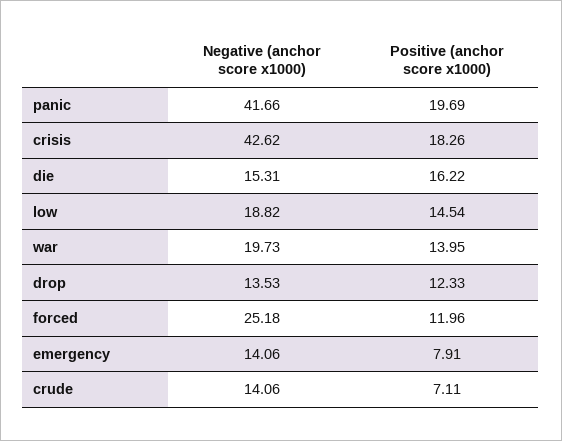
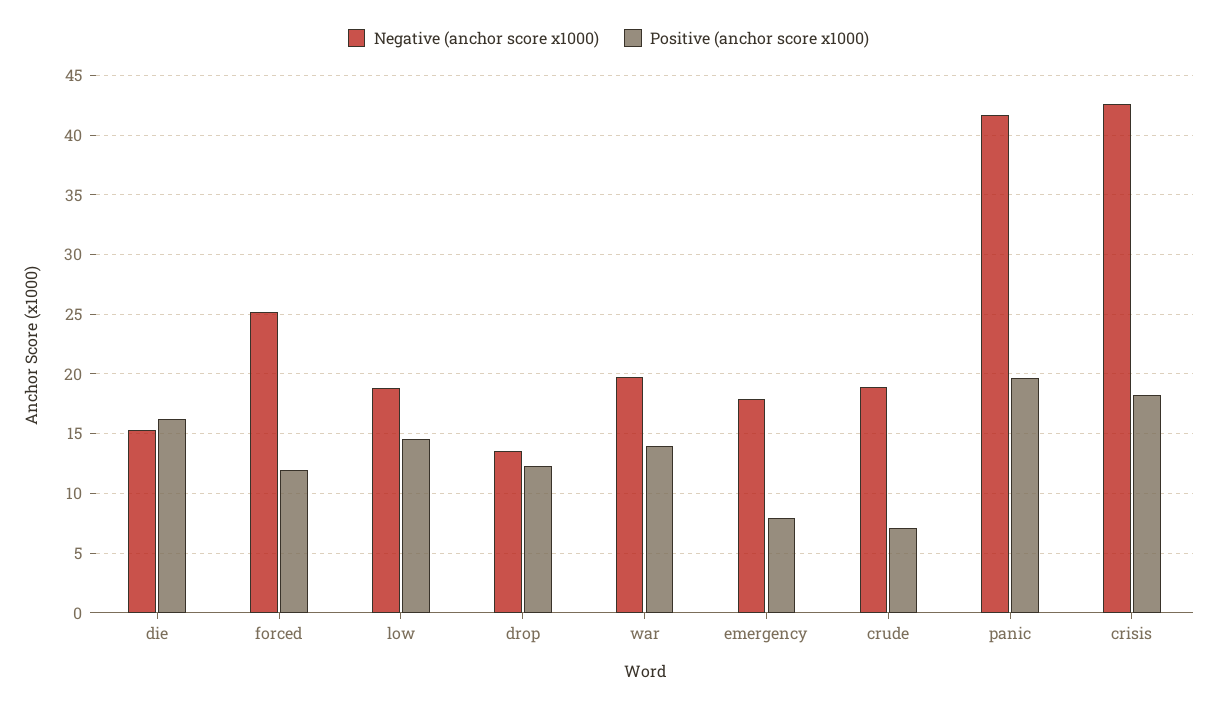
  {
    "Negative (anchor score x1000)": {
      "panic": 41.66,
      "crisis": 42.62,
      "die": 15.31,
      "low": 18.82,
      "war": 19.73,
      "drop": 13.53,
      "forced": 25.18,
-     "emergency": 14.06,
+     "emergency": 18,
-     "crude": 14.06
+     "crude": 19
    },
    "Positive (anchor score x1000)": {
      "panic": 19.69,
      "crisis": 18.26,
      "die": 16.22,
      "low": 14.54,
      "war": 13.95,
      "drop": 12.33,
      "forced": 11.96,
      "emergency": 7.91,
      "crude": 7.11
    }
  }

